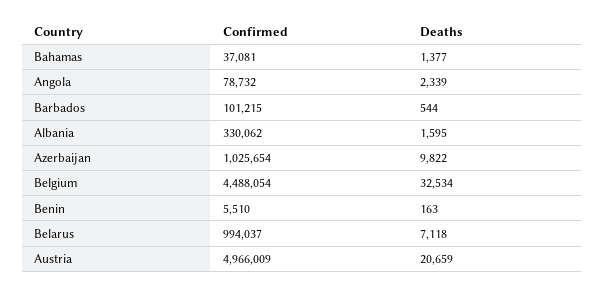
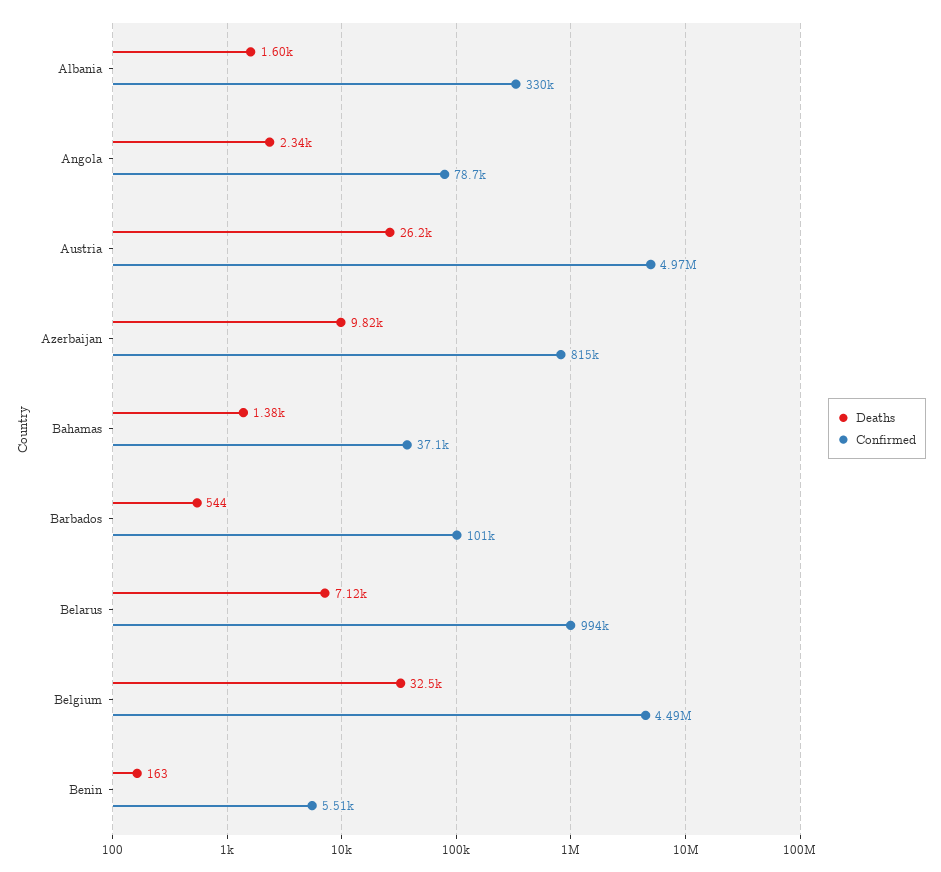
  {
    "Confirmed": {
      "Bahamas": 37081,
      "Angola": 78732,
      "Barbados": 101215,
      "Albania": 330062,
-     "Azerbaijan": 1025654,
+     "Azerbaijan": 815000,
      "Belgium": 4488054,
      "Benin": 5510,
      "Belarus": 994037,
      "Austria": 4966009
    },
    "Deaths": {
      "Bahamas": 1377,
      "Angola": 2339,
      "Barbados": 544,
      "Albania": 1595,
      "Azerbaijan": 9822,
      "Belgium": 32534,
      "Benin": 163,
      "Belarus": 7118,
-     "Austria": 20659
+     "Austria": 26200
    }
  }

